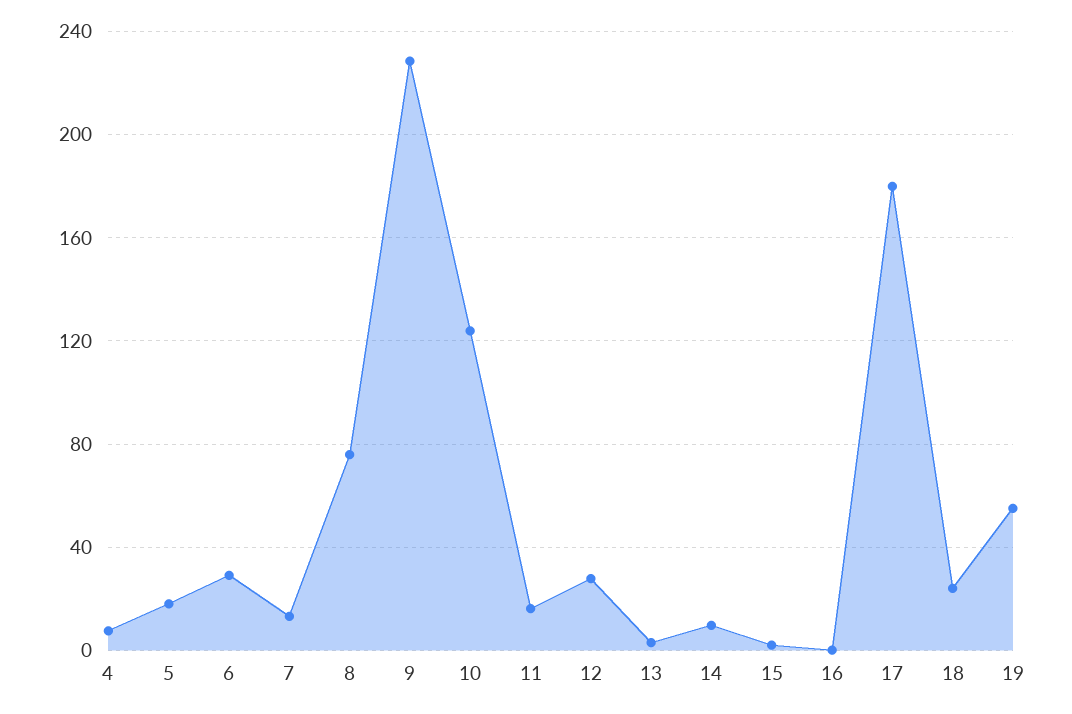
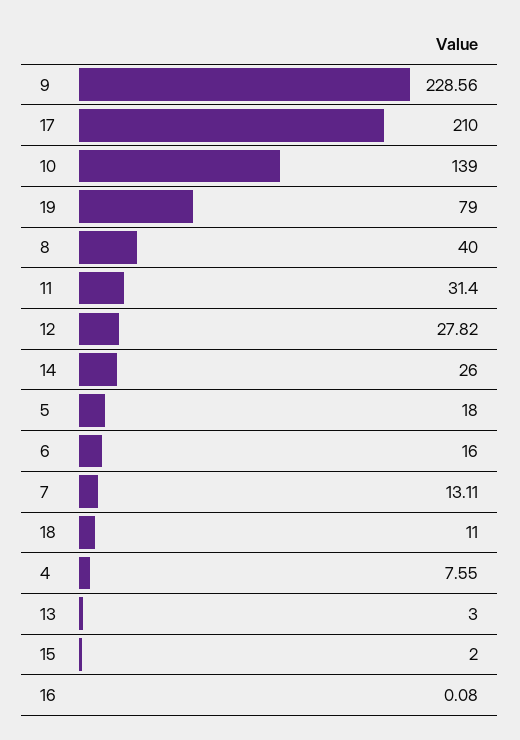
  {
    "4": 7.55,
    "5": 18,
-   "6": 30,
+   "6": 16,
    "7": 13.11,
-   "8": 75,
+   "8": 40,
    "9": 228.56,
-   "10": 125,
+   "10": 139,
-   "11": 15,
+   "11": 31.4,
    "12": 27.82,
    "13": 3,
-   "14": 10,
+   "14": 26,
    "15": 2,
    "16": 0.08,
-   "17": 180,
+   "17": 210,
-   "18": 25,
+   "18": 11,
-   "19": 55
+   "19": 79
  }

